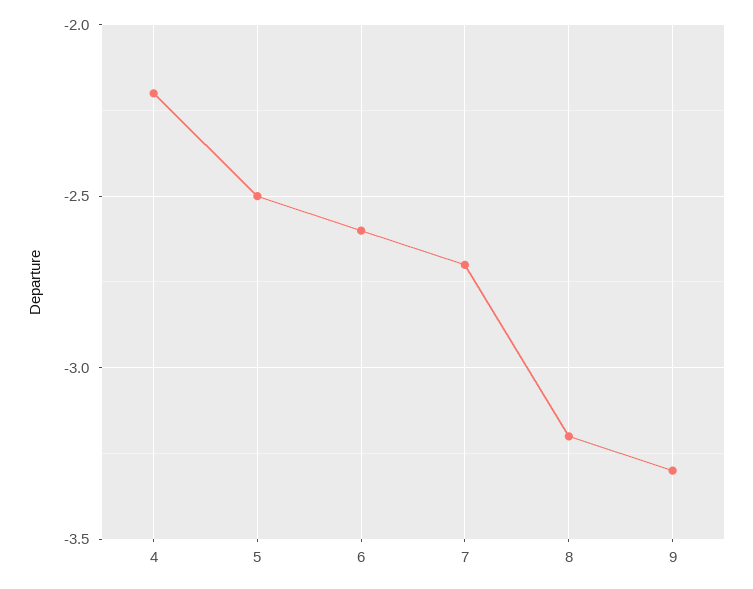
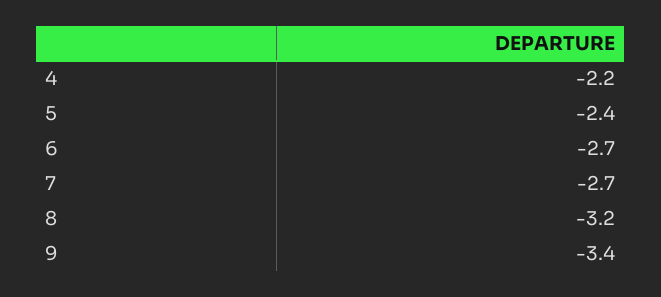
  {
    "4": -2.2,
-   "5": -2.5,
+   "5": -2.4,
-   "6": -2.6,
+   "6": -2.7,
    "7": -2.7,
    "8": -3.2,
-   "9": -3.3
+   "9": -3.4
  }

